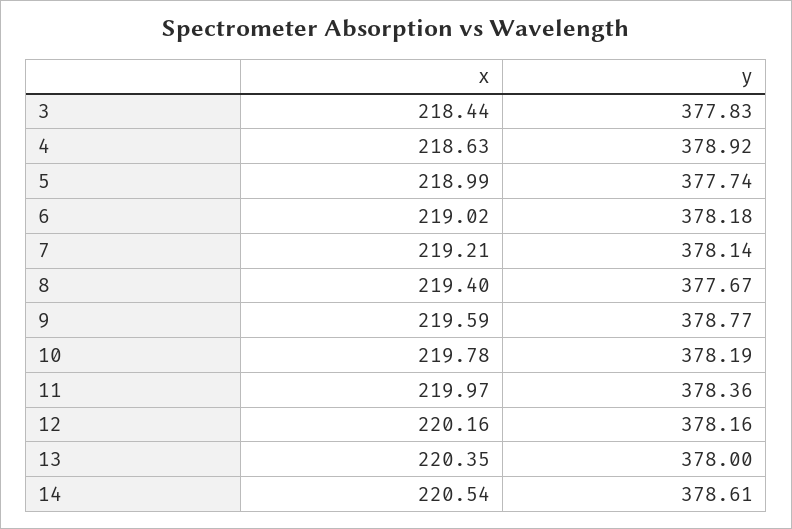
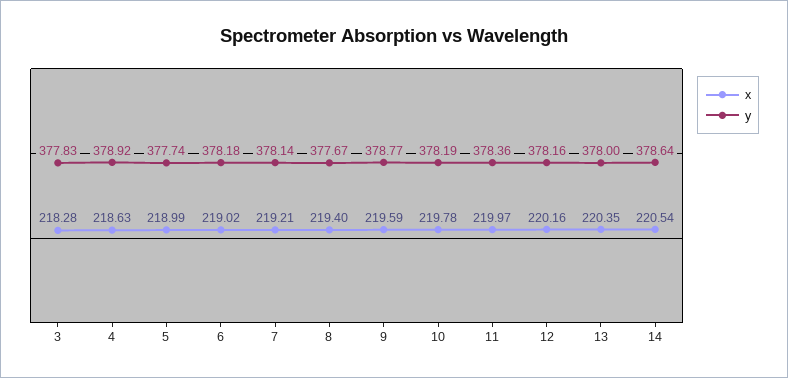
  {
    "x": {
-     "3": 218.44,
+     "3": 218.28,
      "4": 218.63,
      "5": 218.99,
      "6": 219.02,
      "7": 219.21,
      "8": 219.4,
      "9": 219.59,
      "10": 219.78,
      "11": 219.97,
      "12": 220.16,
      "13": 220.35,
      "14": 220.54
    },
    "y": {
      "3": 377.83,
      "4": 378.92,
      "5": 377.74,
      "6": 378.18,
      "7": 378.14,
      "8": 377.67,
      "9": 378.77,
      "10": 378.19,
      "11": 378.36,
      "12": 378.16,
      "13": 378,
-     "14": 378.61
+     "14": 378.64
    }
  }

